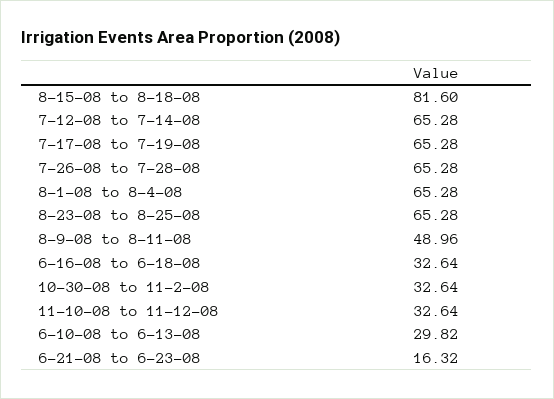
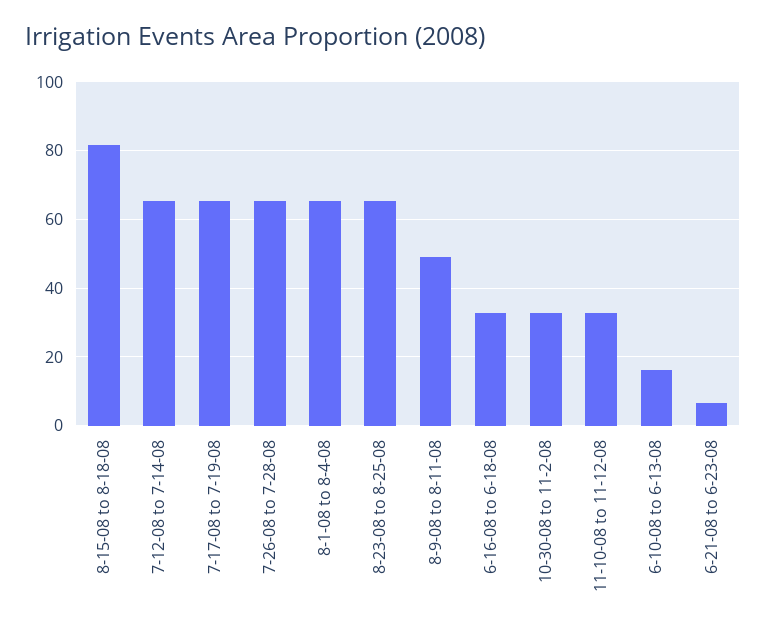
  {
    "8-15-08 to 8-18-08": 81.6,
    "7-12-08 to 7-14-08": 65.28,
    "7-17-08 to 7-19-08": 65.28,
    "7-26-08 to 7-28-08": 65.28,
    "8-1-08 to 8-4-08": 65.28,
    "8-23-08 to 8-25-08": 65.28,
    "8-9-08 to 8-11-08": 48.96,
    "6-16-08 to 6-18-08": 32.64,
    "10-30-08 to 11-2-08": 32.64,
    "11-10-08 to 11-12-08": 32.64,
-   "6-10-08 to 6-13-08": 29.82,
+   "6-10-08 to 6-13-08": 16,
-   "6-21-08 to 6-23-08": 16.32
+   "6-21-08 to 6-23-08": 6
  }

